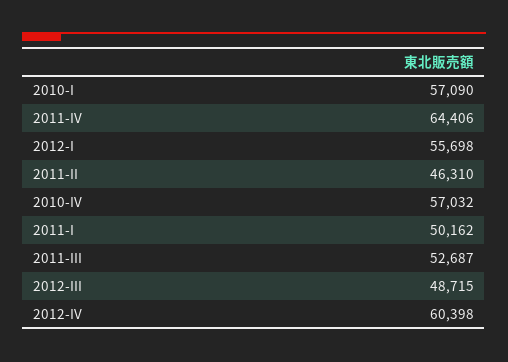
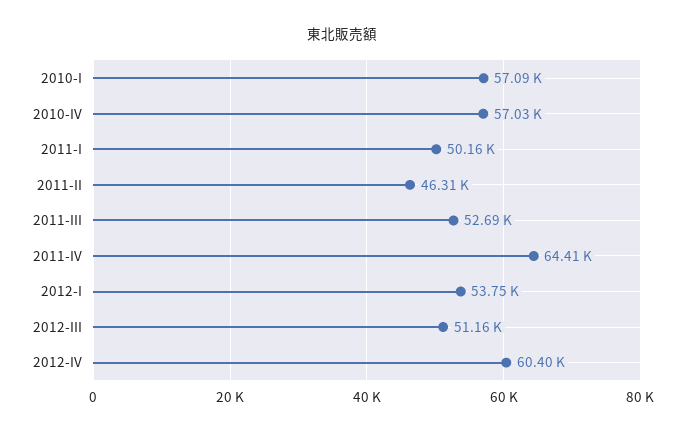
  {
    "2010-I": 57090,
    "2011-IV": 64406,
-   "2012-I": 55698,
+   "2012-I": 53750,
    "2011-II": 46310,
    "2010-IV": 57032,
    "2011-I": 50162,
    "2011-III": 52687,
-   "2012-III": 48715,
+   "2012-III": 51160,
    "2012-IV": 60398
  }

